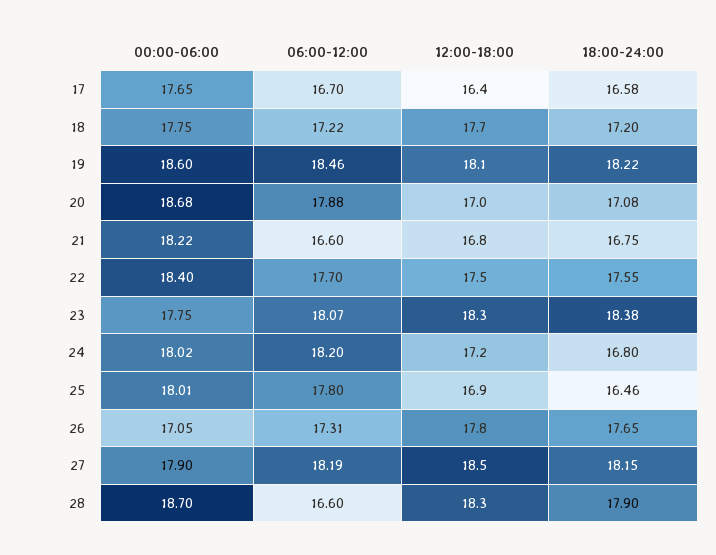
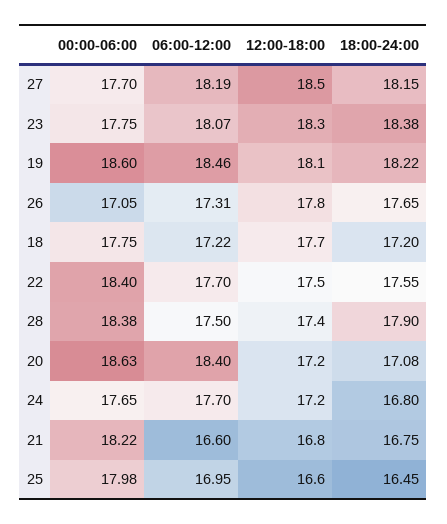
  {
    "00:00-06:00": {
-     "17": 17.65,
      "18": 17.75,
      "19": 18.6,
-     "20": 18.68,
+     "20": 18.63,
      "21": 18.22,
      "22": 18.4,
      "23": 17.75,
-     "24": 18.02,
+     "24": 17.65,
-     "25": 18.01,
+     "25": 17.98,
      "26": 17.05,
-     "27": 17.9,
+     "27": 17.7,
-     "28": 18.7
+     "28": 18.38
    },
    "06:00-12:00": {
-     "17": 16.7,
      "18": 17.22,
      "19": 18.46,
-     "20": 17.88,
+     "20": 18.4,
      "21": 16.6,
      "22": 17.7,
      "23": 18.07,
-     "24": 18.2,
+     "24": 17.7,
-     "25": 17.8,
+     "25": 16.95,
      "26": 17.31,
      "27": 18.19,
-     "28": 16.6
+     "28": 17.5
    },
    "12:00-18:00": {
-     "17": 16.4,
      "18": 17.7,
      "19": 18.1,
-     "20": 17,
+     "20": 17.2,
      "21": 16.8,
      "22": 17.5,
      "23": 18.3,
      "24": 17.2,
-     "25": 16.9,
+     "25": 16.6,
      "26": 17.8,
      "27": 18.5,
-     "28": 18.3
+     "28": 17.4
    },
    "18:00-24:00": {
-     "17": 16.58,
      "18": 17.2,
      "19": 18.22,
      "20": 17.08,
      "21": 16.75,
      "22": 17.55,
      "23": 18.38,
      "24": 16.8,
-     "25": 16.46,
+     "25": 16.45,
      "26": 17.65,
      "27": 18.15,
      "28": 17.9
    }
  }

